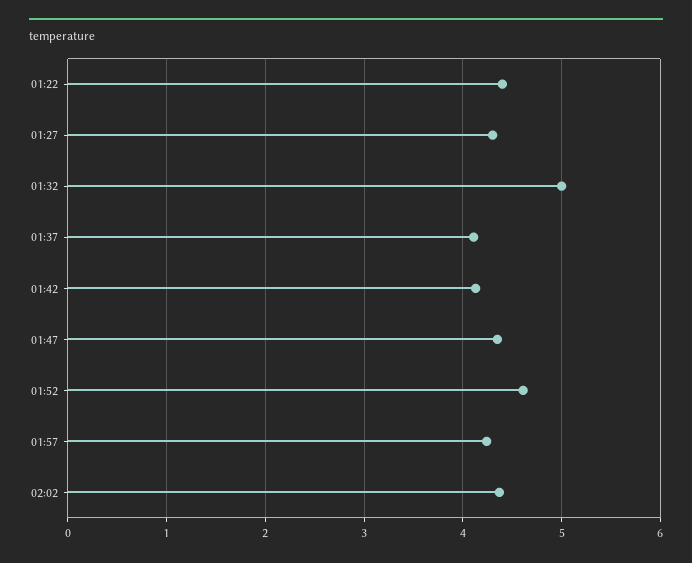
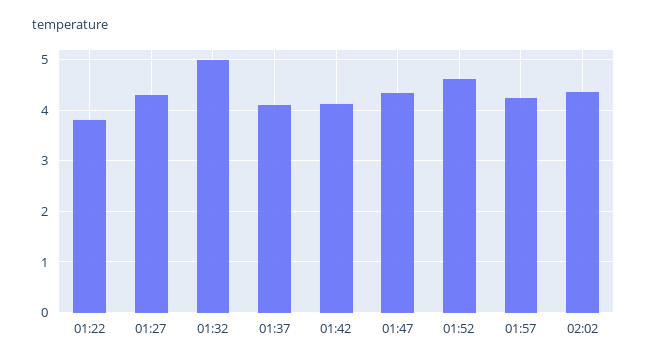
  {
-   "01:22": 4.4,
+   "01:22": 3.8,
    "01:27": 4.3,
    "01:32": 5,
    "01:37": 4.1,
    "01:42": 4.1,
    "01:47": 4.4,
    "01:52": 4.6,
    "01:57": 4.2,
    "02:02": 4.4
  }

